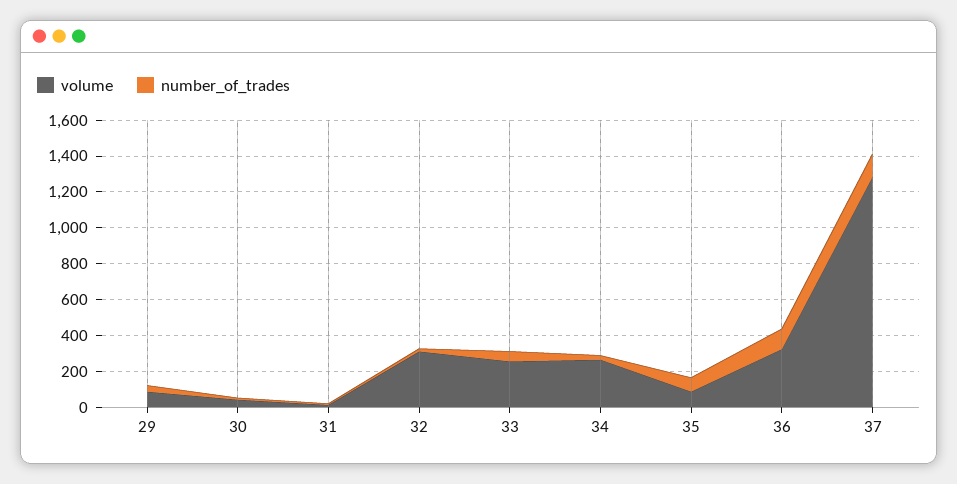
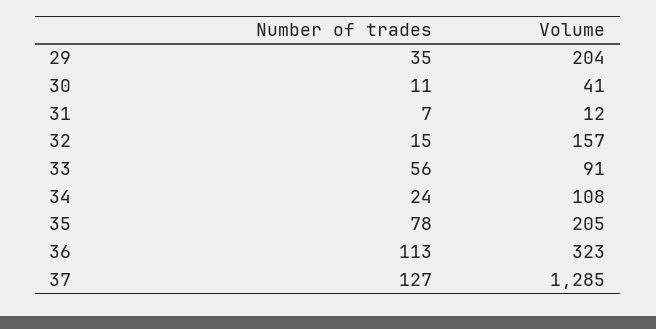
  {
    "volume": {
-     "29": 100,
+     "29": 204,
      "30": 41,
      "31": 12,
-     "32": 300,
+     "32": 157,
-     "33": 250,
+     "33": 91,
-     "34": 250,
+     "34": 108,
-     "35": 100,
+     "35": 205,
      "36": 323,
      "37": 1285
    },
    "number_of_trades": {
      "29": 35,
      "30": 11,
      "31": 7,
      "32": 15,
      "33": 56,
      "34": 24,
      "35": 78,
      "36": 113,
      "37": 127
    }
  }

